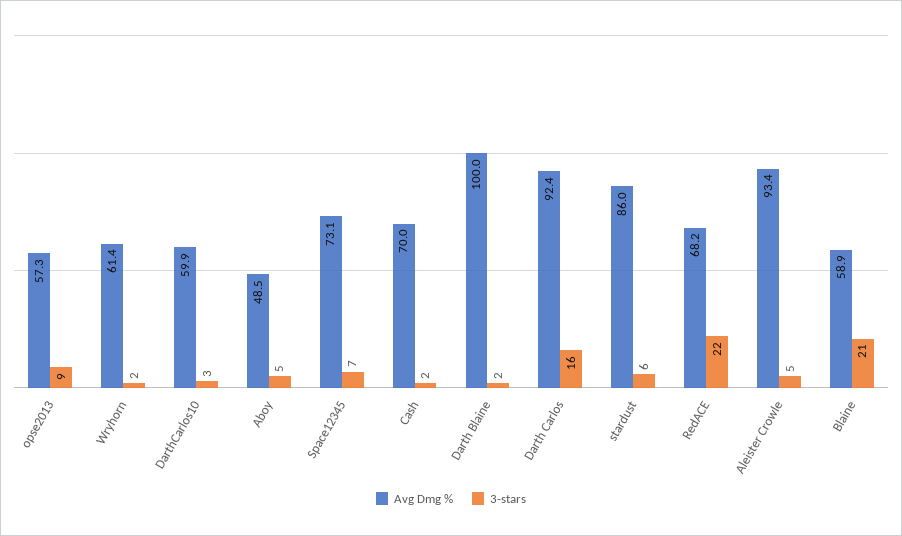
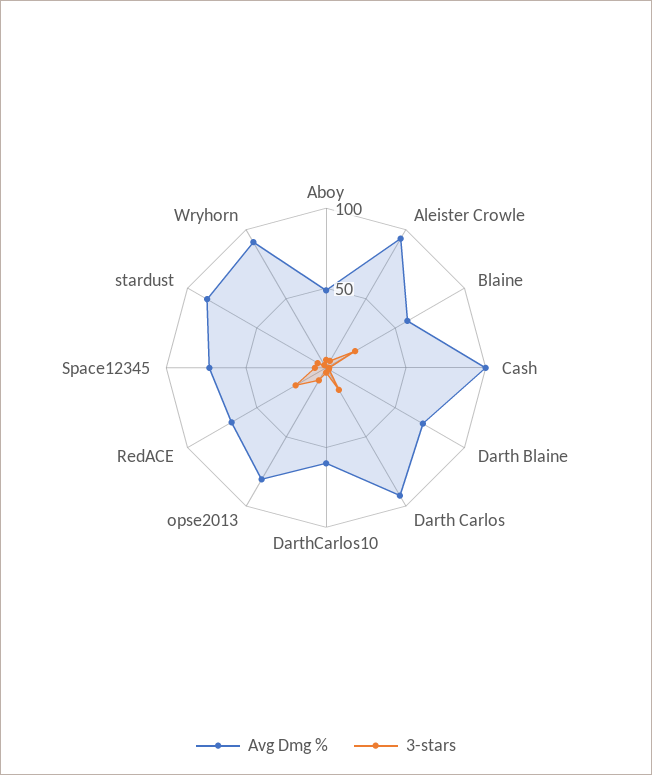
  {
    "Avg Dmg %": {
-     "opse2013": 57.3,
+     "opse2013": 80,
-     "Wryhorn": 61.4,
+     "Wryhorn": 90,
      "DarthCarlos10": 59.9,
      "Aboy": 48.5,
      "Space12345": 73.1,
-     "Cash": 70,
+     "Cash": 100,
-     "Darth Blaine": 100,
+     "Darth Blaine": 70,
      "Darth Carlos": 92.4,
      "stardust": 86,
      "RedACE": 68.2,
      "Aleister Crowle": 93.4,
      "Blaine": 58.9
    },
    "3-stars": {
      "opse2013": 9,
      "Wryhorn": 2,
      "DarthCarlos10": 3,
      "Aboy": 5,
      "Space12345": 7,
      "Cash": 2,
      "Darth Blaine": 2,
      "Darth Carlos": 16,
      "stardust": 6,
      "RedACE": 22,
      "Aleister Crowle": 5,
      "Blaine": 21
    }
  }

